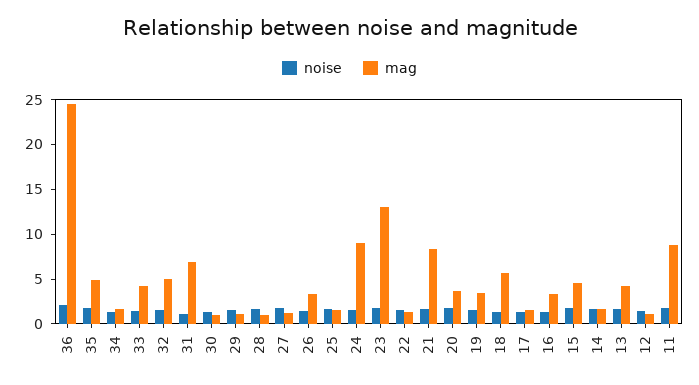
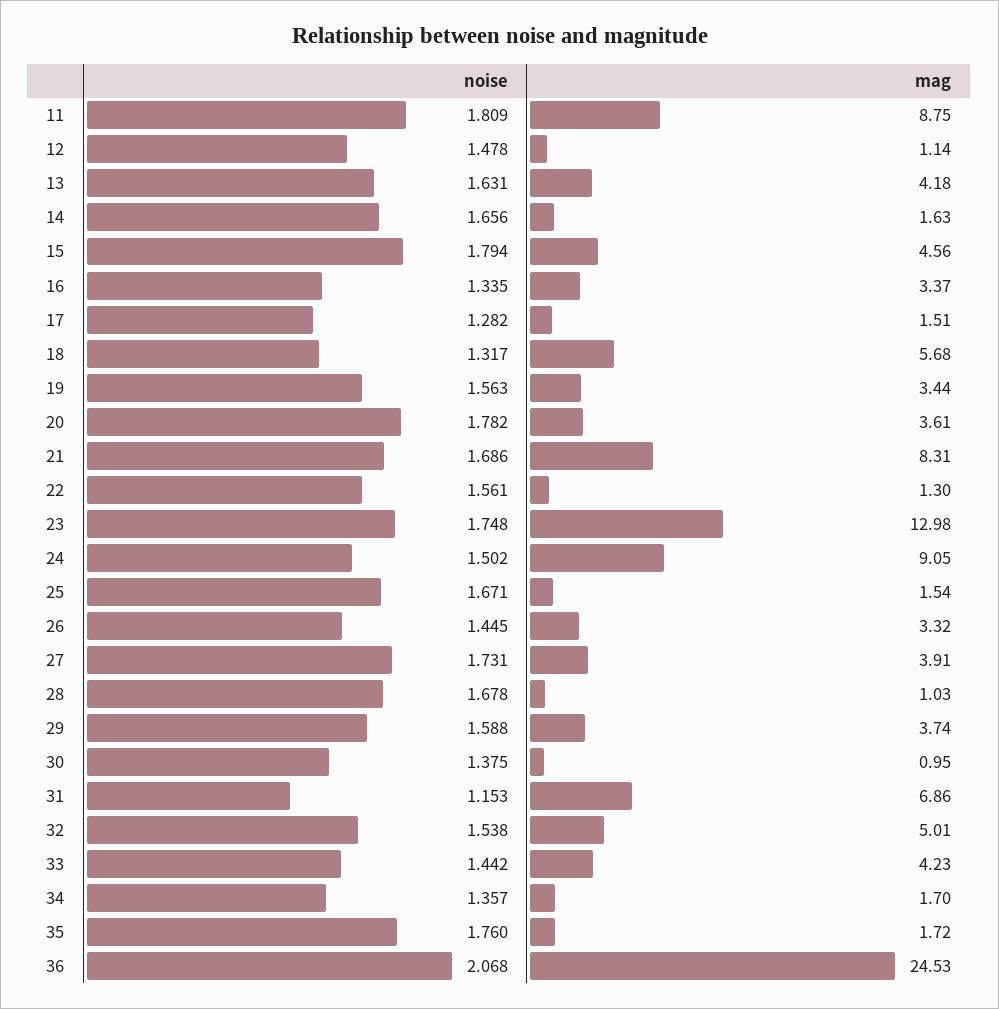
  {
    "noise": {
      "36": 2.068,
      "35": 1.76,
      "34": 1.357,
      "33": 1.442,
      "32": 1.538,
      "31": 1.153,
      "30": 1.375,
      "29": 1.588,
      "28": 1.678,
      "27": 1.731,
      "26": 1.445,
      "25": 1.671,
      "24": 1.502,
      "23": 1.748,
      "22": 1.561,
      "21": 1.686,
      "20": 1.782,
      "19": 1.563,
      "18": 1.317,
      "17": 1.282,
      "16": 1.335,
      "15": 1.794,
      "14": 1.656,
      "13": 1.631,
      "12": 1.478,
      "11": 1.809
    },
    "mag": {
      "36": 24.53,
-     "35": 5,
+     "35": 1.72,
      "34": 1.7,
      "33": 4.23,
      "32": 5.01,
      "31": 6.86,
      "30": 0.95,
-     "29": 1,
+     "29": 3.74,
      "28": 1.03,
-     "27": 1,
+     "27": 3.91,
      "26": 3.32,
      "25": 1.54,
      "24": 9.05,
      "23": 12.98,
      "22": 1.3,
      "21": 8.31,
      "20": 3.61,
      "19": 3.44,
      "18": 5.68,
      "17": 1.51,
      "16": 3.37,
      "15": 4.56,
      "14": 1.63,
      "13": 4.18,
      "12": 1.14,
      "11": 8.75
    }
  }

